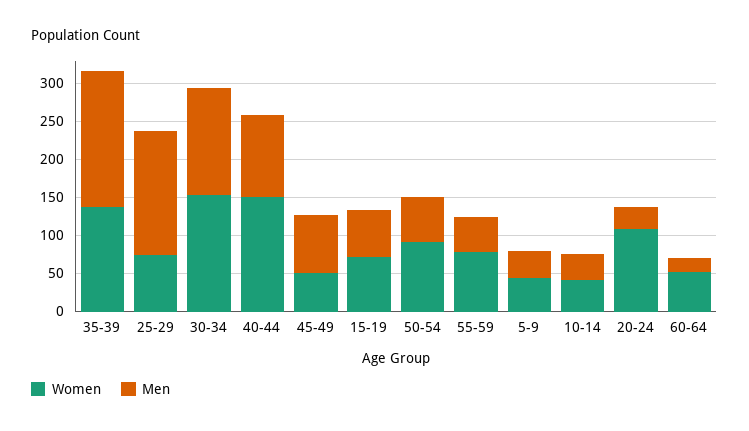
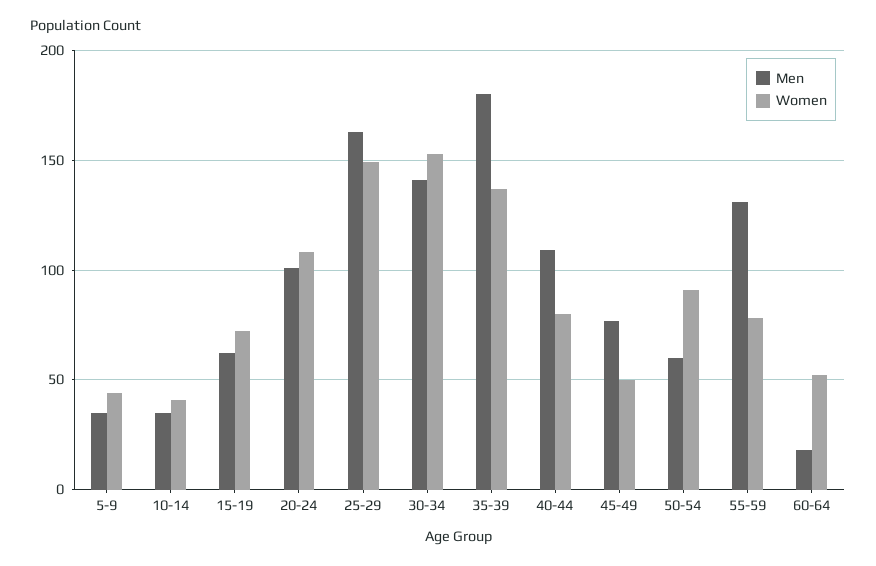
  {
    "Women": {
      "35-39": 135,
-     "25-29": 75,
+     "25-29": 150,
      "30-34": 155,
-     "40-44": 150,
+     "40-44": 80,
      "45-49": 50,
      "15-19": 70,
      "50-54": 90,
      "55-59": 80,
      "5-9": 45,
      "10-14": 40,
      "20-24": 110,
      "60-64": 50
    },
    "Men": {
      "35-39": 180,
      "25-29": 165,
      "30-34": 140,
      "40-44": 110,
      "45-49": 75,
      "15-19": 60,
      "50-54": 60,
-     "55-59": 50,
+     "55-59": 130,
      "5-9": 35,
      "10-14": 35,
-     "20-24": 25,
+     "20-24": 100,
      "60-64": 20
    }
  }

